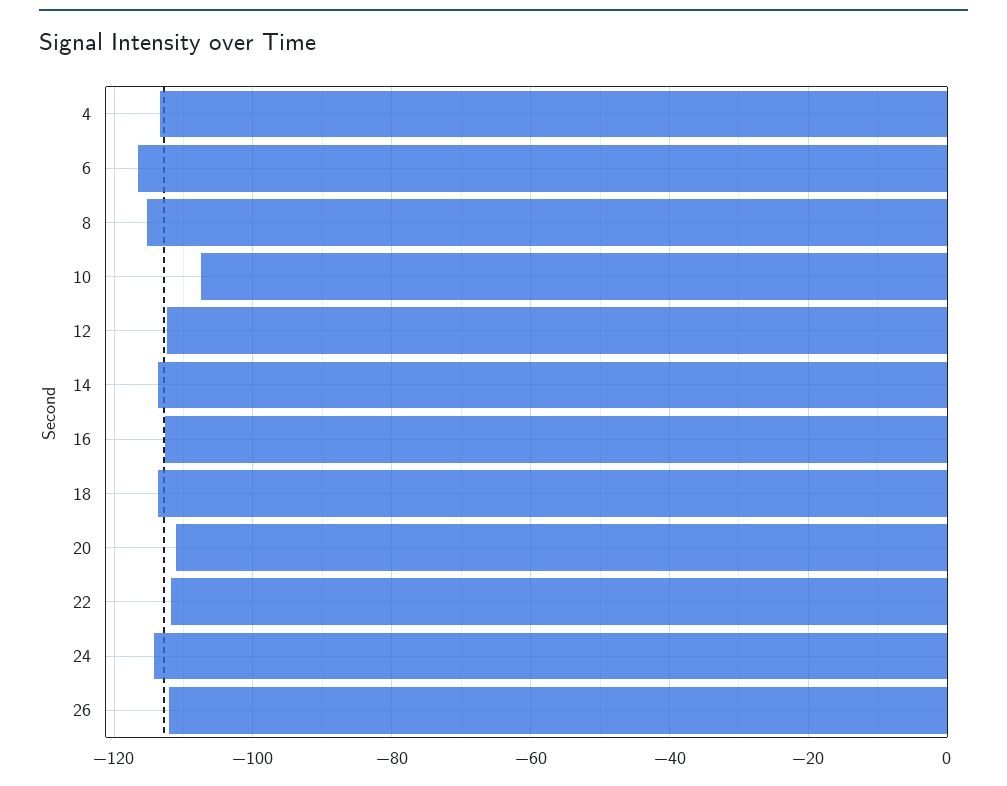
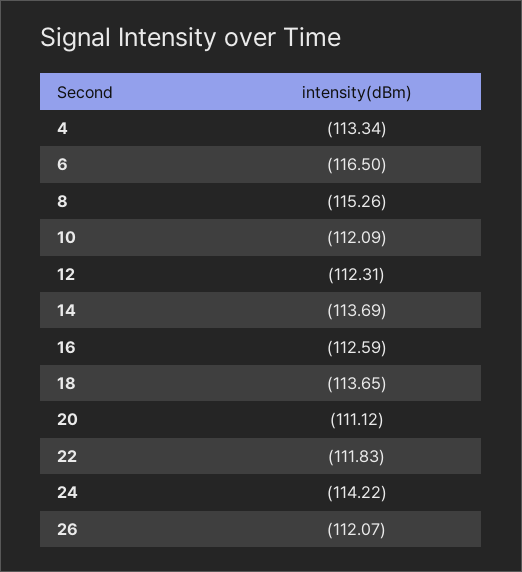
  {
    "4": -113.34,
    "6": -116.5,
    "8": -115.26,
-   "10": -108,
+   "10": -112.09,
    "12": -112.31,
    "14": -113.69,
    "16": -112.59,
    "18": -113.65,
    "20": -111.12,
    "22": -111.83,
    "24": -114.22,
    "26": -112.07
  }

